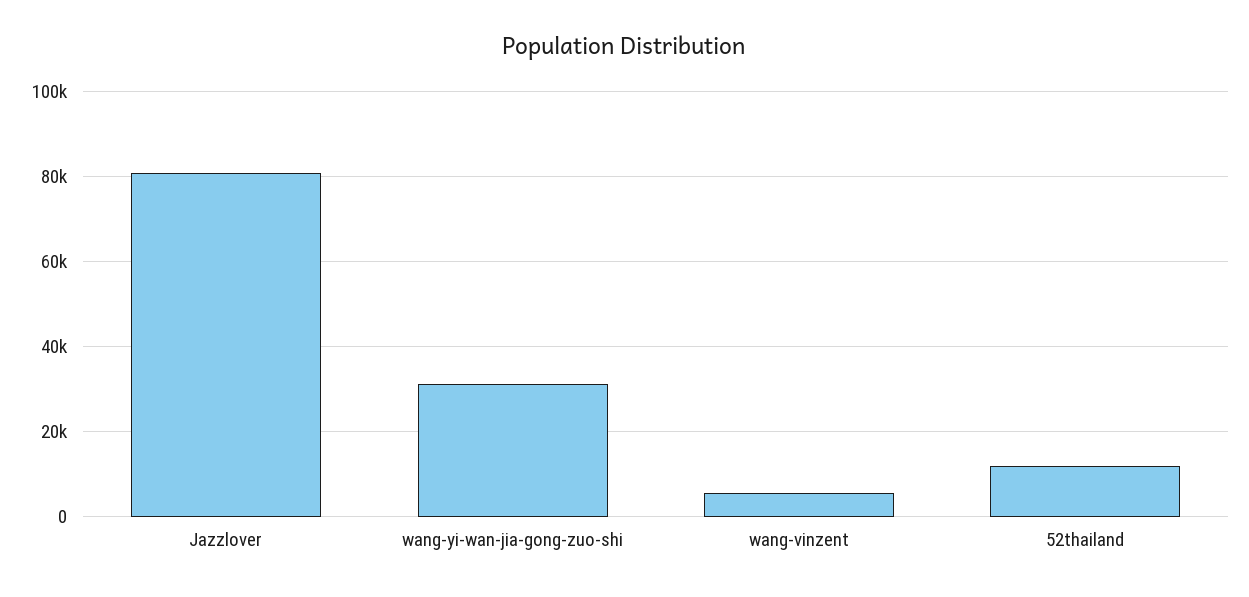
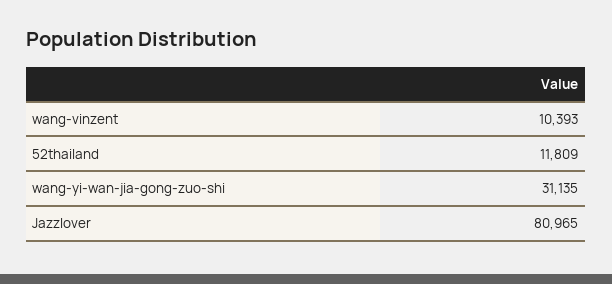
  {
    "Jazzlover": 80965,
    "wang-yi-wan-jia-gong-zuo-shi": 31135,
-   "wang-vinzent": 6000,
+   "wang-vinzent": 10393,
    "52thailand": 11809
  }

